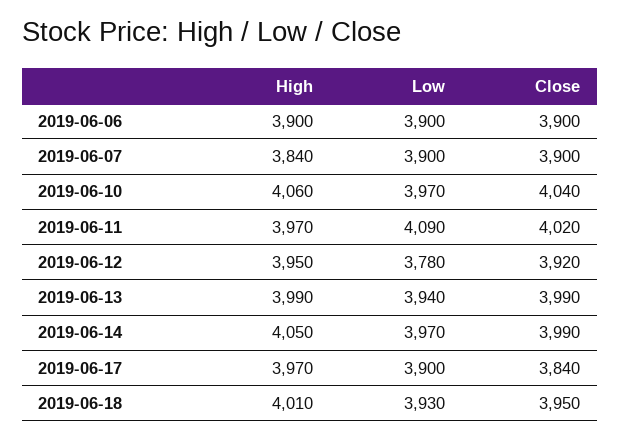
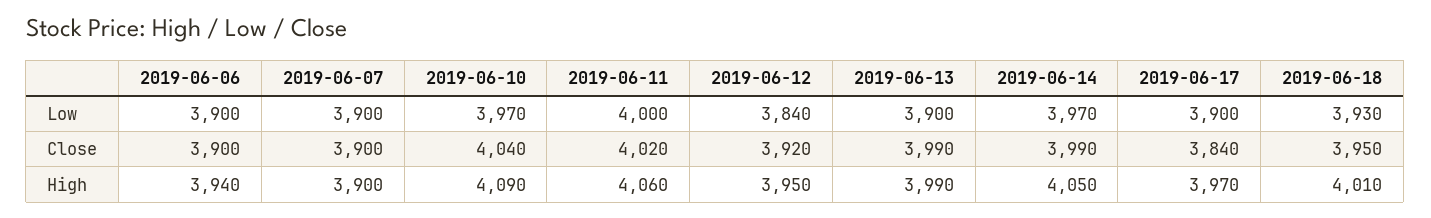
  {
    "High": {
-     "2019-06-06": 3900,
+     "2019-06-06": 3940,
-     "2019-06-07": 3840,
+     "2019-06-07": 3900,
-     "2019-06-10": 4060,
+     "2019-06-10": 4090,
-     "2019-06-11": 3970,
+     "2019-06-11": 4060,
      "2019-06-12": 3950,
      "2019-06-13": 3990,
      "2019-06-14": 4050,
      "2019-06-17": 3970,
      "2019-06-18": 4010
    },
    "Low": {
      "2019-06-06": 3900,
      "2019-06-07": 3900,
      "2019-06-10": 3970,
-     "2019-06-11": 4090,
+     "2019-06-11": 4000,
-     "2019-06-12": 3780,
+     "2019-06-12": 3840,
-     "2019-06-13": 3940,
+     "2019-06-13": 3900,
      "2019-06-14": 3970,
      "2019-06-17": 3900,
      "2019-06-18": 3930
    },
    "Close": {
      "2019-06-06": 3900,
      "2019-06-07": 3900,
      "2019-06-10": 4040,
      "2019-06-11": 4020,
      "2019-06-12": 3920,
      "2019-06-13": 3990,
      "2019-06-14": 3990,
      "2019-06-17": 3840,
      "2019-06-18": 3950
    }
  }

